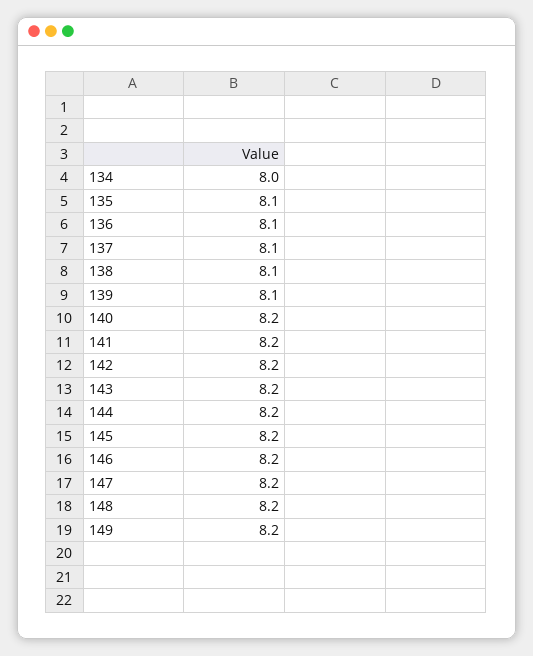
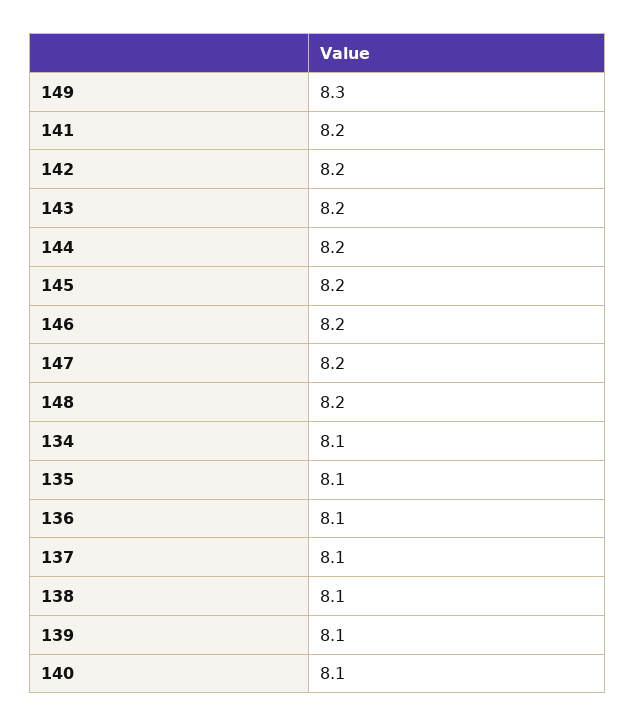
  {
-   "134": 8,
+   "134": 8.1,
    "135": 8.1,
    "136": 8.1,
    "137": 8.1,
    "138": 8.1,
    "139": 8.1,
-   "140": 8.2,
+   "140": 8.1,
    "141": 8.2,
    "142": 8.2,
    "143": 8.2,
    "144": 8.2,
    "145": 8.2,
    "146": 8.2,
    "147": 8.2,
    "148": 8.2,
-   "149": 8.2
+   "149": 8.3
  }

